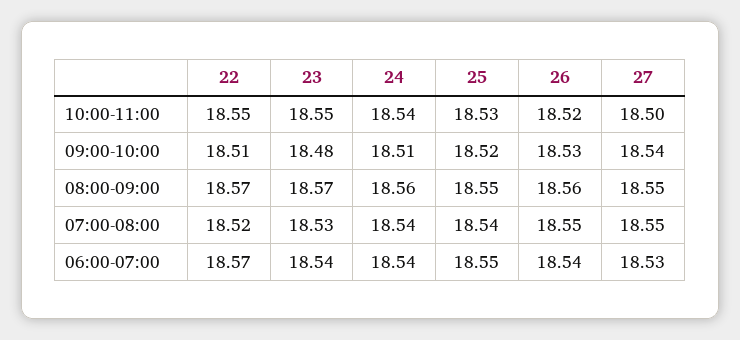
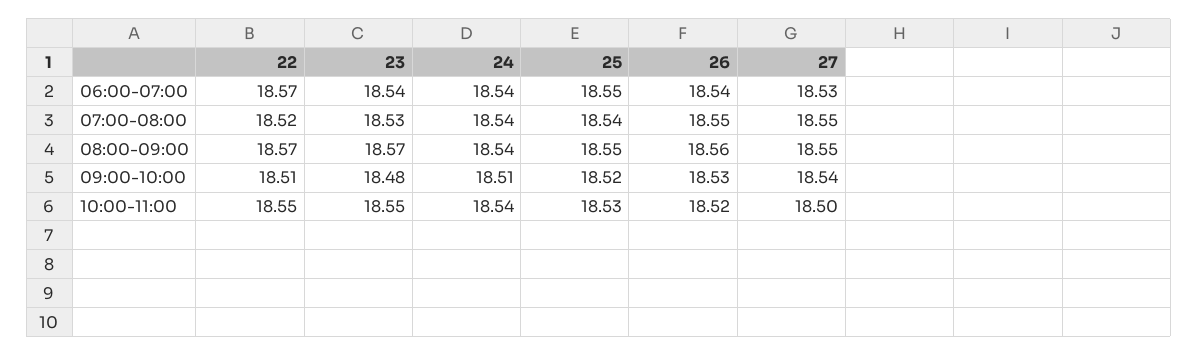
  {
    "22": {
      "10:00-11:00": 18.55,
      "09:00-10:00": 18.51,
      "08:00-09:00": 18.57,
      "07:00-08:00": 18.52,
      "06:00-07:00": 18.57
    },
    "23": {
      "10:00-11:00": 18.55,
      "09:00-10:00": 18.48,
      "08:00-09:00": 18.57,
      "07:00-08:00": 18.53,
      "06:00-07:00": 18.54
    },
    "24": {
      "10:00-11:00": 18.54,
      "09:00-10:00": 18.51,
-     "08:00-09:00": 18.56,
+     "08:00-09:00": 18.54,
      "07:00-08:00": 18.54,
      "06:00-07:00": 18.54
    },
    "25": {
      "10:00-11:00": 18.53,
      "09:00-10:00": 18.52,
      "08:00-09:00": 18.55,
      "07:00-08:00": 18.54,
      "06:00-07:00": 18.55
    },
    "26": {
      "10:00-11:00": 18.52,
      "09:00-10:00": 18.53,
      "08:00-09:00": 18.56,
      "07:00-08:00": 18.55,
      "06:00-07:00": 18.54
    },
    "27": {
      "10:00-11:00": 18.5,
      "09:00-10:00": 18.54,
      "08:00-09:00": 18.55,
      "07:00-08:00": 18.55,
      "06:00-07:00": 18.53
    }
  }

